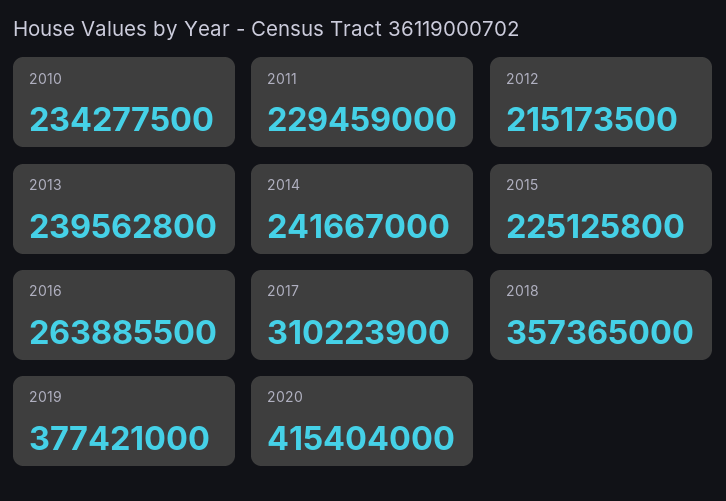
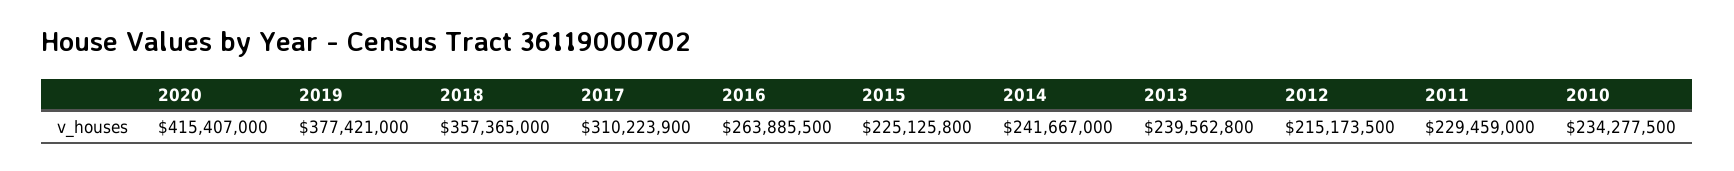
  {
    "2010": 234277500,
    "2011": 229459000,
    "2012": 215173500,
    "2013": 239562800,
    "2014": 241667000,
    "2015": 225125800,
    "2016": 263885500,
    "2017": 310223900,
    "2018": 357365000,
    "2019": 377421000,
-   "2020": 415404000
+   "2020": 415407000
  }

